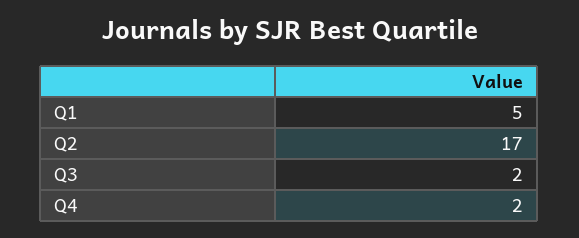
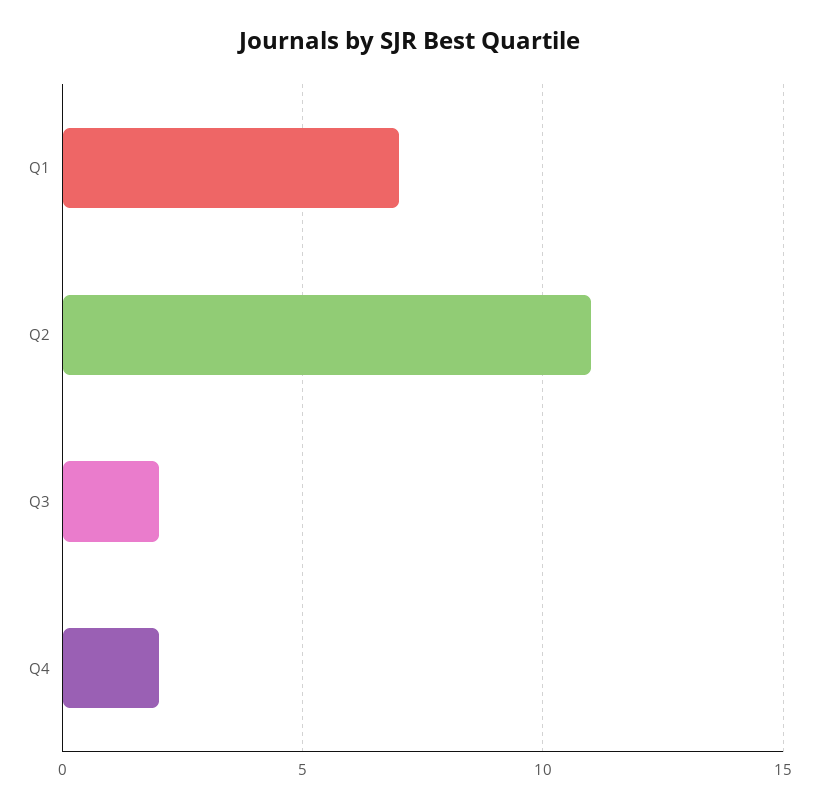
  {
-   "Q1": 5,
+   "Q1": 7,
-   "Q2": 17,
+   "Q2": 11,
    "Q3": 2,
    "Q4": 2
  }

